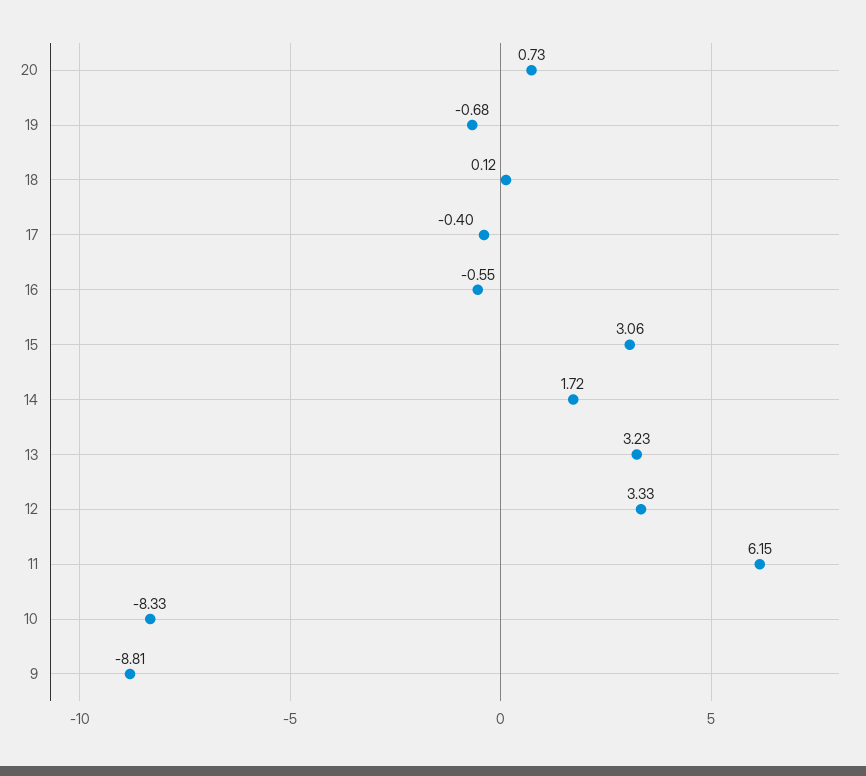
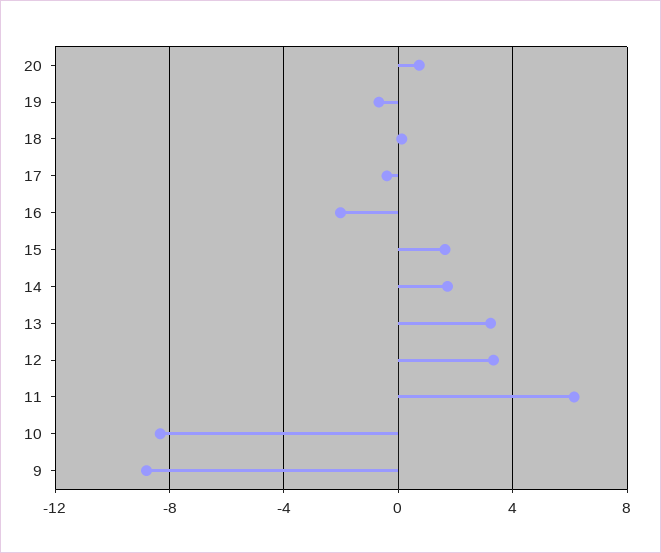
  {
    "20": 0.73,
    "19": -0.68,
    "18": 0.12,
    "17": -0.4,
-   "16": -0.55,
+   "16": -2,
-   "15": 3.06,
+   "15": 1.5,
    "14": 1.72,
    "13": 3.23,
    "12": 3.33,
    "11": 6.15,
    "10": -8.33,
    "9": -8.81
  }

